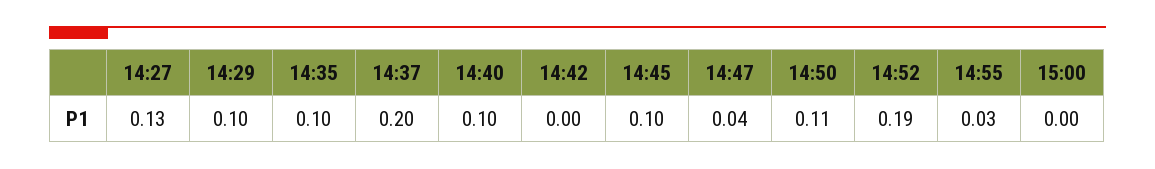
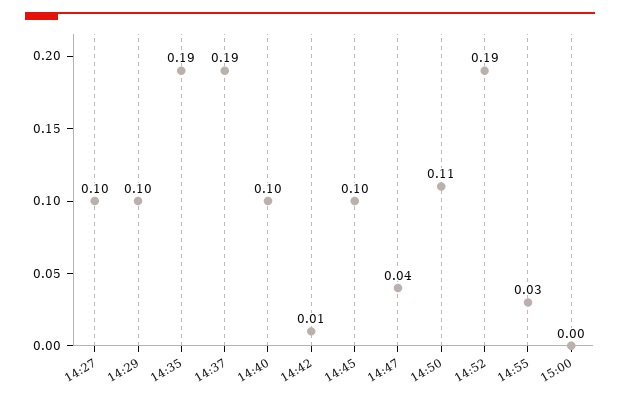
  {
-   "14:27": 0.13,
+   "14:27": 0.1,
    "14:29": 0.1,
-   "14:35": 0.1,
+   "14:35": 0.19,
-   "14:37": 0.2,
+   "14:37": 0.19,
    "14:40": 0.1,
-   "14:42": 0,
+   "14:42": 0.01,
    "14:45": 0.1,
    "14:47": 0.04,
    "14:50": 0.11,
    "14:52": 0.19,
    "14:55": 0.03,
    "15:00": 0
  }

